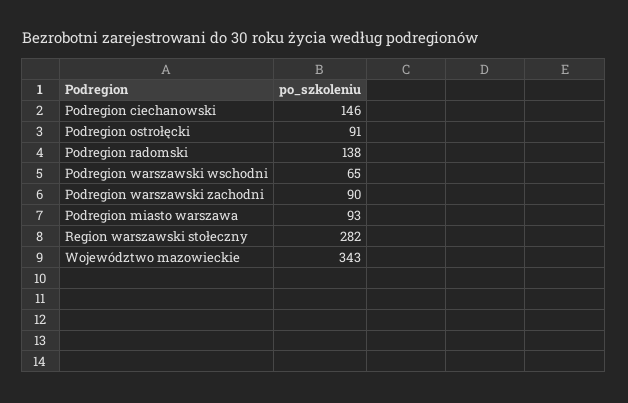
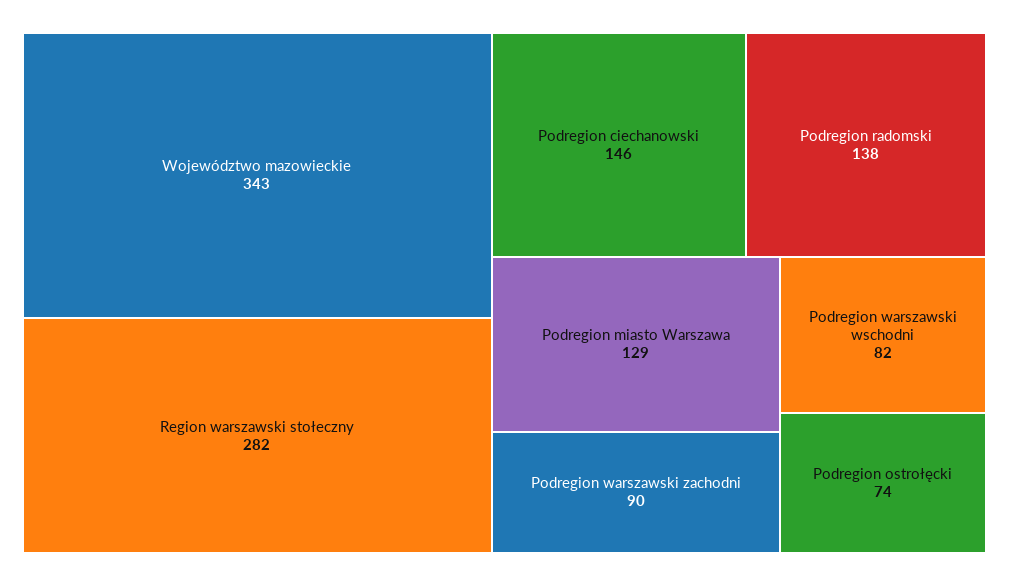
  {
    "Podregion ciechanowski": 146,
-   "Podregion ostrołęcki": 91,
+   "Podregion ostrołęcki": 74,
    "Podregion radomski": 138,
-   "Podregion warszawski wschodni": 65,
+   "Podregion warszawski wschodni": 82,
    "Podregion warszawski zachodni": 90,
-   "Podregion miasto warszawa": 93,
+   "Podregion miasto warszawa": 129,
    "Region warszawski stołeczny": 282,
    "Województwo mazowieckie": 343
  }

